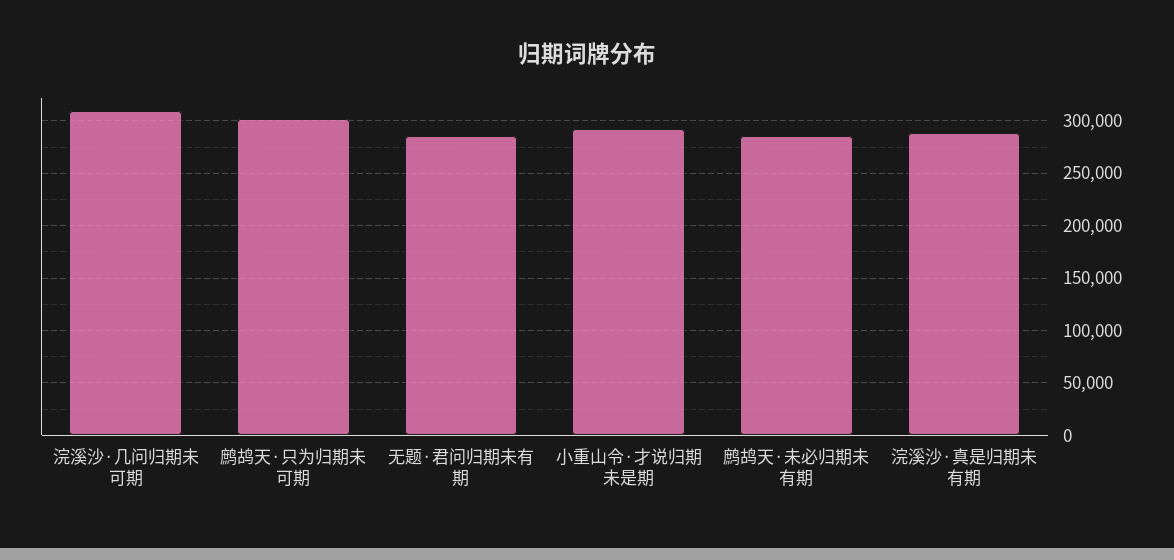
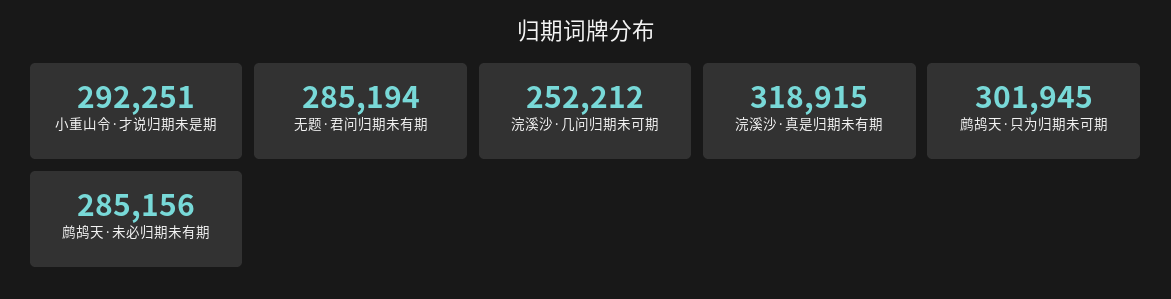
  {
-   "浣溪沙·几问归期未可期": 310000,
+   "浣溪沙·几问归期未可期": 252212,
    "鹧鸪天·只为归期未可期": 301945,
    "无题·君问归期未有期": 285194,
    "小重山令·才说归期未是期": 292251,
    "鹧鸪天·未必归期未有期": 285156,
-   "浣溪沙·真是归期未有期": 290000
+   "浣溪沙·真是归期未有期": 318915
  }

